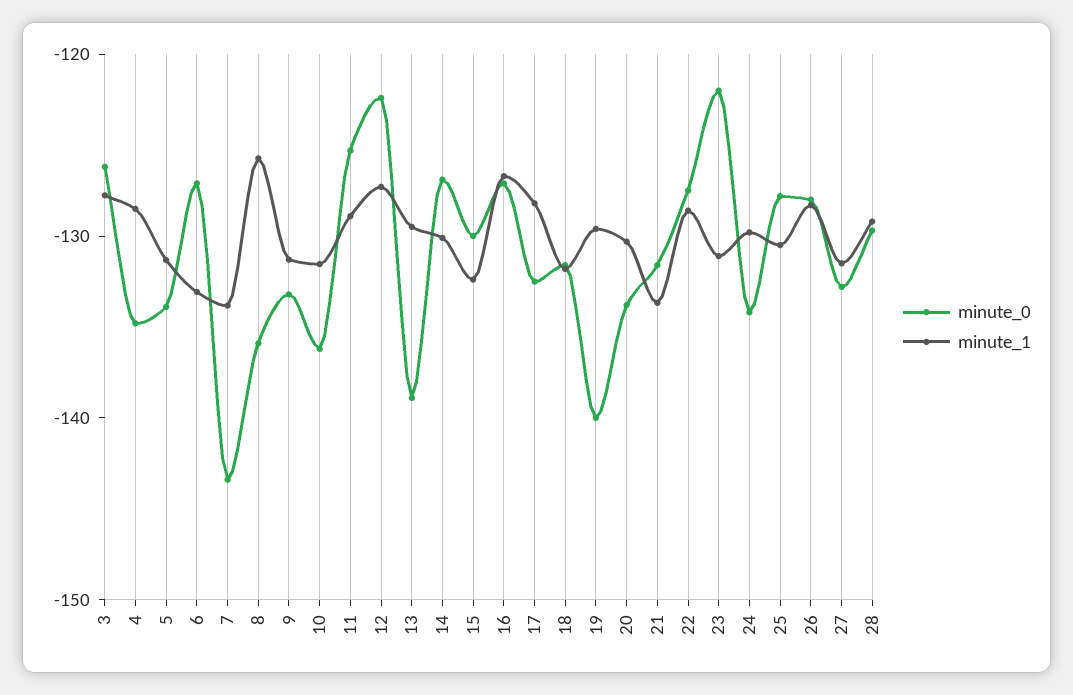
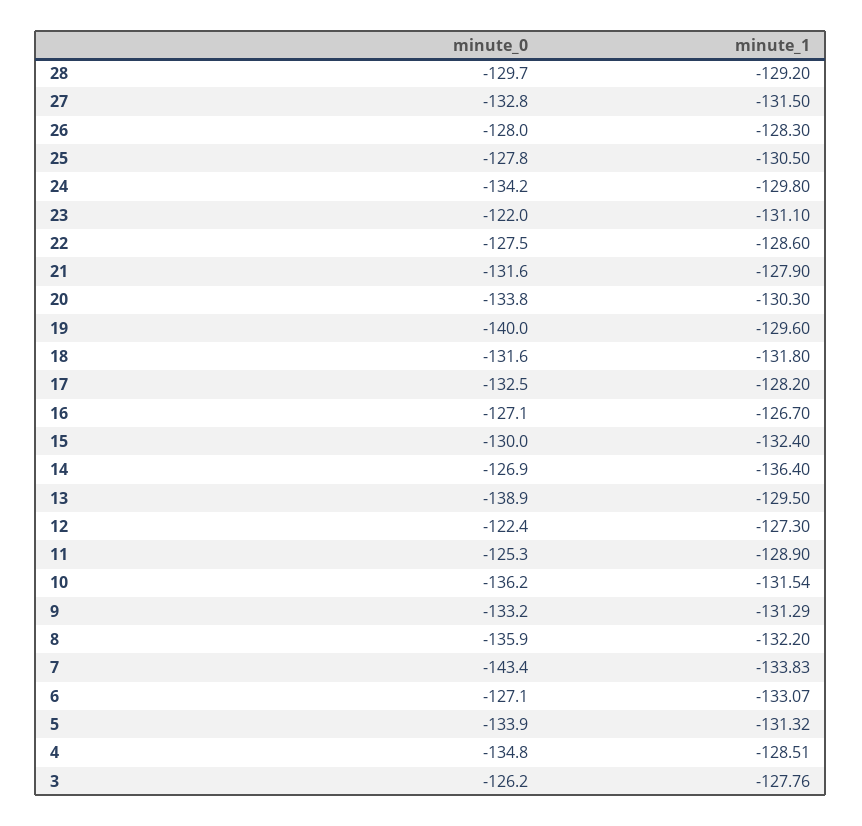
  {
    "minute_0": {
      "3": -126.2,
      "4": -134.8,
      "5": -133.9,
      "6": -127.1,
      "7": -143.4,
      "8": -135.9,
      "9": -133.2,
      "10": -136.2,
      "11": -125.3,
      "12": -122.4,
      "13": -138.9,
      "14": -126.9,
      "15": -130,
      "16": -127.1,
      "17": -132.5,
      "18": -131.6,
      "19": -140,
      "20": -133.8,
      "21": -131.6,
      "22": -127.5,
      "23": -122,
      "24": -134.2,
      "25": -127.8,
      "26": -128,
      "27": -132.8,
      "28": -129.7
    },
    "minute_1": {
      "3": -127.76,
      "4": -128.51,
      "5": -131.32,
      "6": -133.07,
      "7": -133.83,
-     "8": -126,
+     "8": -132.2,
      "9": -131.29,
      "10": -131.54,
      "11": -128.9,
      "12": -127.3,
      "13": -129.5,
-     "14": -130,
+     "14": -136.4,
      "15": -132.4,
      "16": -126.7,
      "17": -128.2,
      "18": -131.8,
      "19": -129.6,
      "20": -130.3,
-     "21": -134,
+     "21": -127.9,
      "22": -128.6,
      "23": -131.1,
      "24": -129.8,
      "25": -130.5,
      "26": -128.3,
      "27": -131.5,
      "28": -129.2
    }
  }

